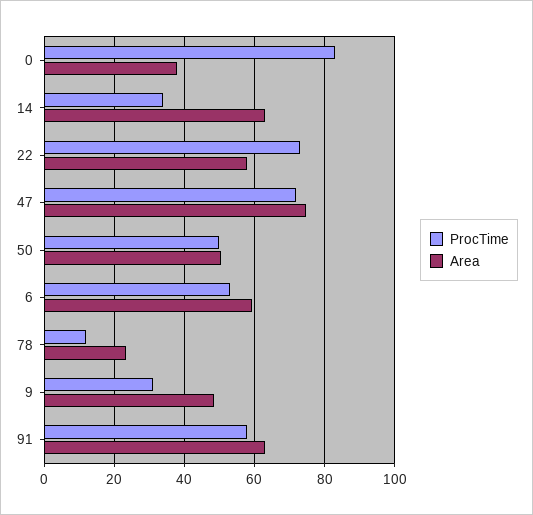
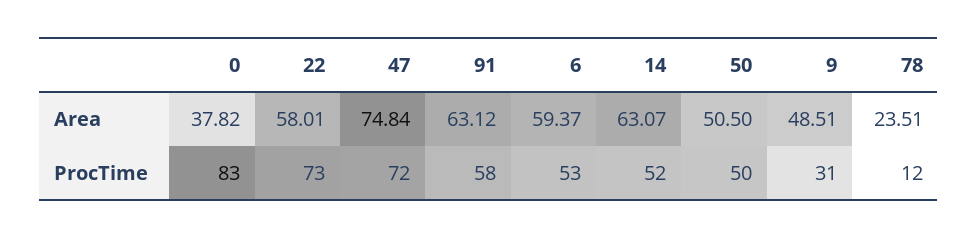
  {
    "ProcTime": {
      "0": 83,
-     "14": 34,
+     "14": 52,
      "22": 73,
      "47": 72,
      "50": 50,
      "6": 53,
      "78": 12,
      "9": 31,
      "91": 58
    },
    "Area": {
      "0": 37.82,
      "14": 63.07,
      "22": 58.01,
      "47": 74.84,
      "50": 50.5,
      "6": 59.37,
      "78": 23.51,
      "9": 48.51,
      "91": 63.12
    }
  }

